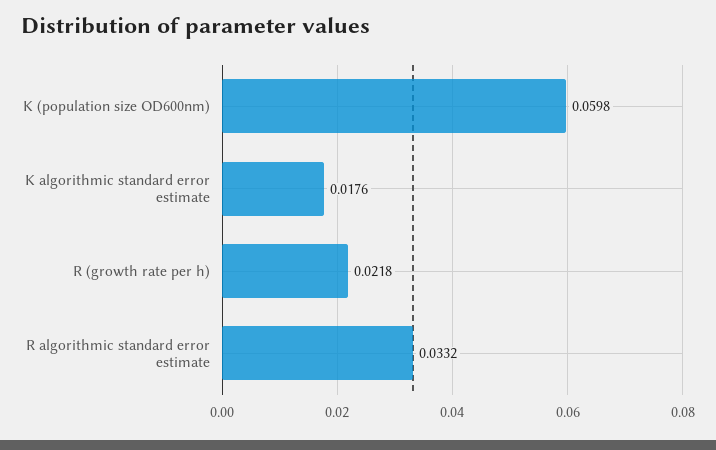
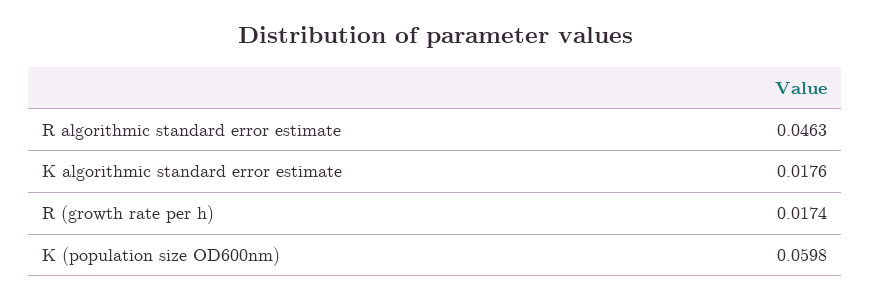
  {
    "K (population size OD600nm)": 0.0598,
    "K algorithmic standard error estimate": 0.0176,
-   "R (growth rate per h)": 0.0218,
+   "R (growth rate per h)": 0.0174,
-   "R algorithmic standard error estimate": 0.0332
+   "R algorithmic standard error estimate": 0.0463
  }

